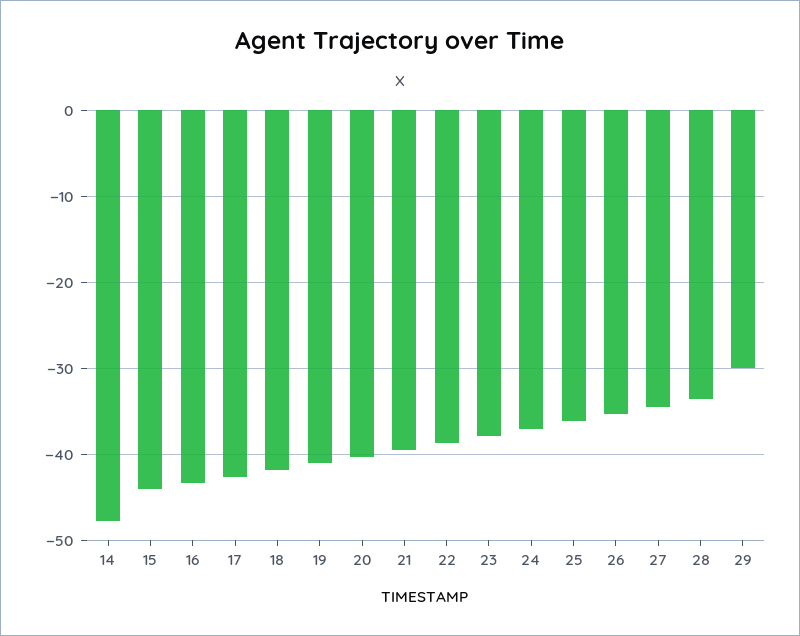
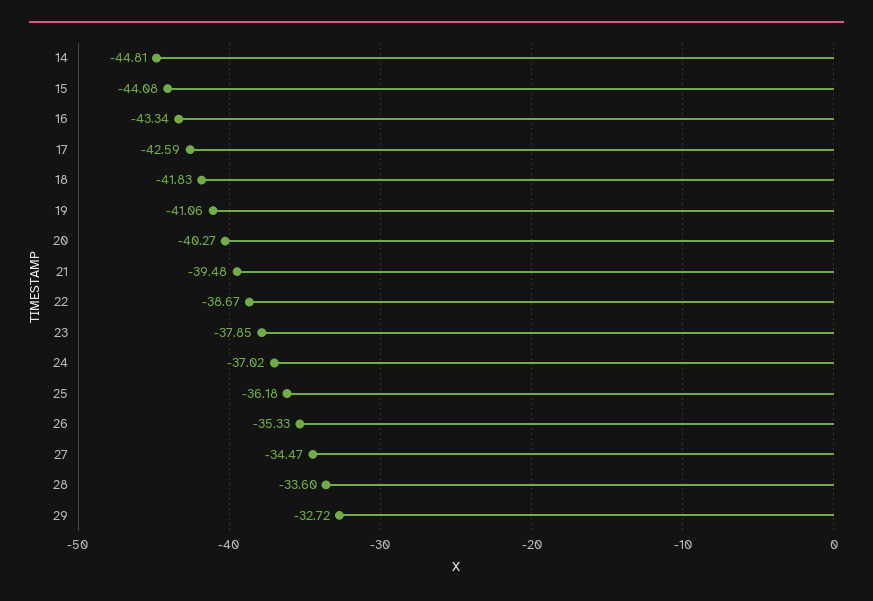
  {
-   "14": -48,
+   "14": -44.81,
    "15": -44.08,
    "16": -43.34,
    "17": -42.59,
    "18": -41.83,
    "19": -41.06,
    "20": -40.27,
    "21": -39.48,
    "22": -38.67,
    "23": -37.85,
    "24": -37.02,
    "25": -36.18,
    "26": -35.33,
    "27": -34.47,
    "28": -33.6,
-   "29": -30
+   "29": -32.72
  }

